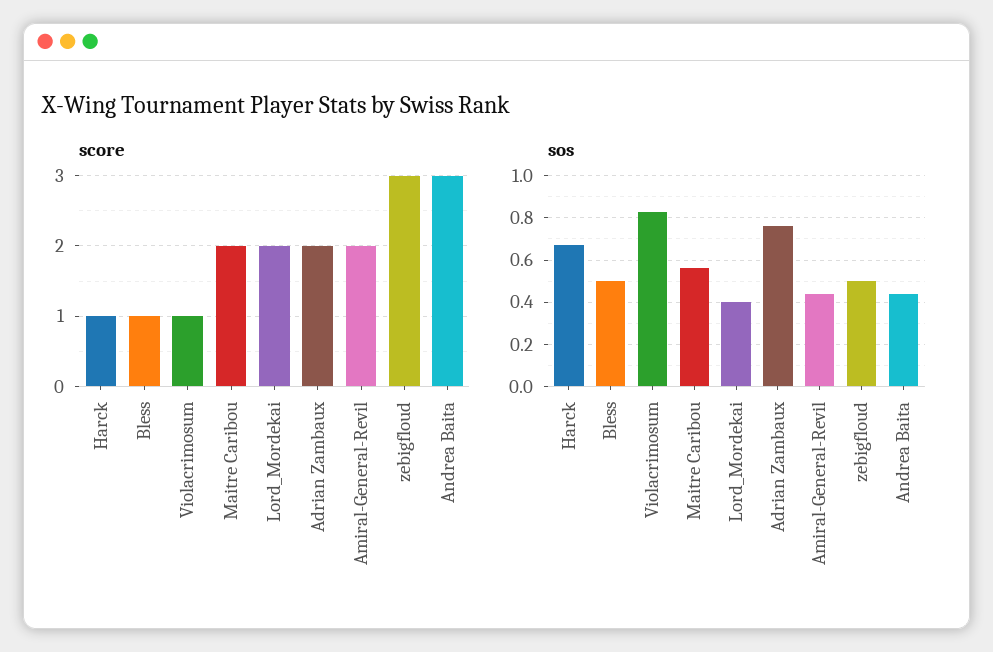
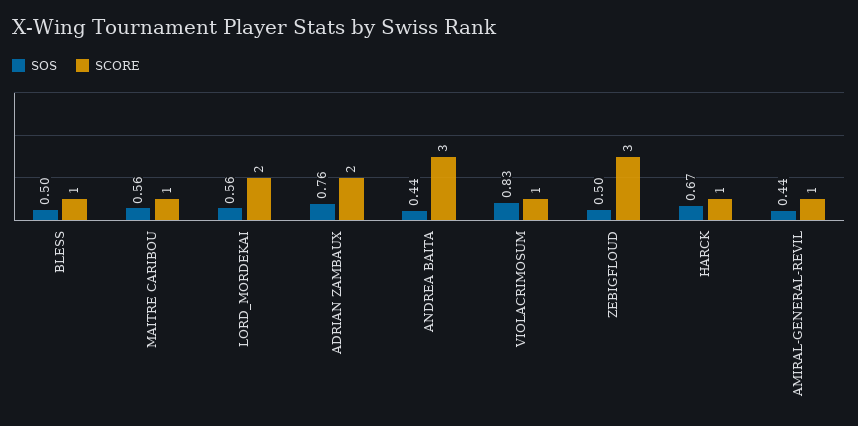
  {
    "score": {
      "Harck": 1,
      "Bless": 1,
      "Violacrimosum": 1,
-     "Maitre Caribou": 2,
+     "Maitre Caribou": 1,
      "Lord_Mordekai": 2,
      "Adrian Zambaux": 2,
-     "Amiral-General-Revil": 2,
+     "Amiral-General-Revil": 1,
      "zebigfloud": 3,
      "Andrea Baita": 3
    },
    "sos": {
      "Harck": 0.67,
      "Bless": 0.5,
      "Violacrimosum": 0.83,
      "Maitre Caribou": 0.56,
-     "Lord_Mordekai": 0.4,
+     "Lord_Mordekai": 0.56,
      "Adrian Zambaux": 0.76,
      "Amiral-General-Revil": 0.44,
      "zebigfloud": 0.5,
      "Andrea Baita": 0.44
    }
  }

